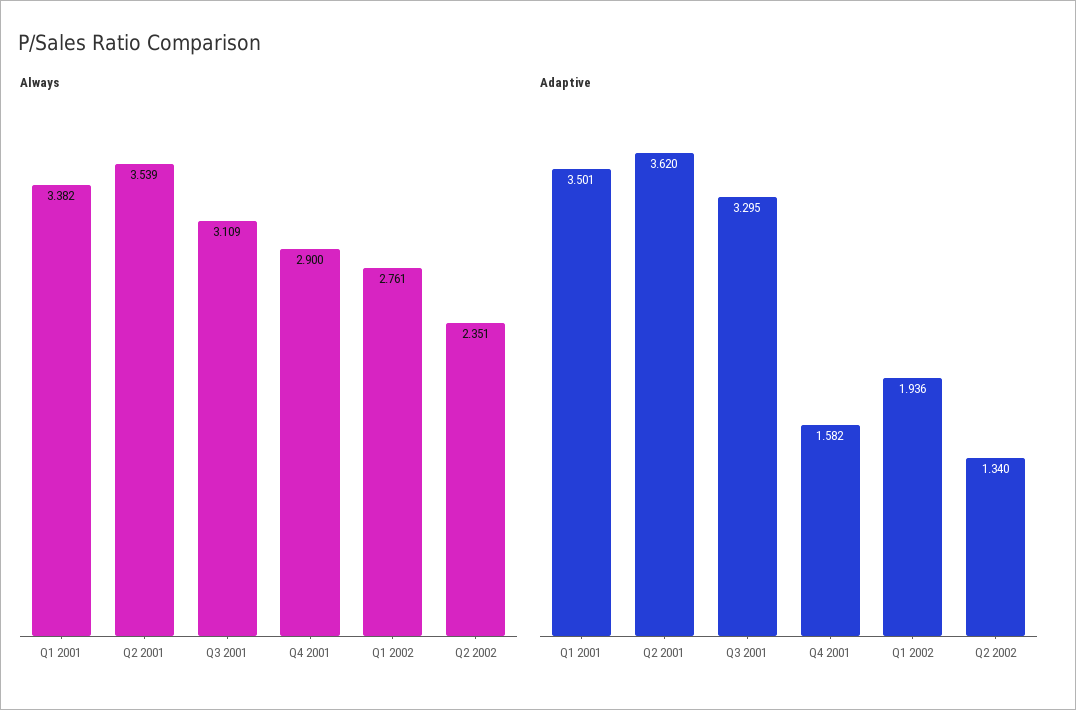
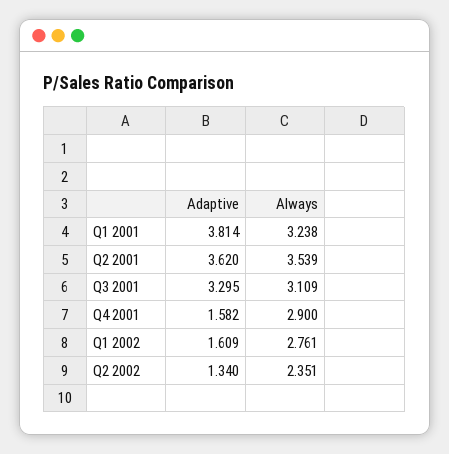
  {
    "Always": {
-     "Q1 2001": 3.382,
+     "Q1 2001": 3.238,
      "Q2 2001": 3.539,
      "Q3 2001": 3.109,
      "Q4 2001": 2.9,
      "Q1 2002": 2.761,
      "Q2 2002": 2.351
    },
    "Adaptive": {
-     "Q1 2001": 3.501,
+     "Q1 2001": 3.814,
      "Q2 2001": 3.62,
      "Q3 2001": 3.295,
      "Q4 2001": 1.582,
-     "Q1 2002": 1.936,
+     "Q1 2002": 1.609,
      "Q2 2002": 1.34
    }
  }

